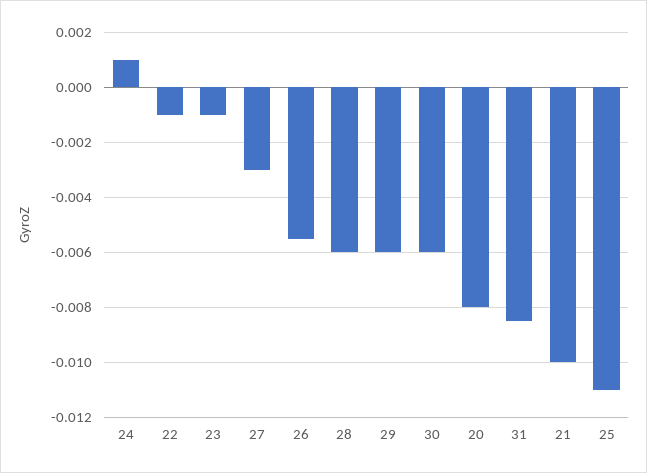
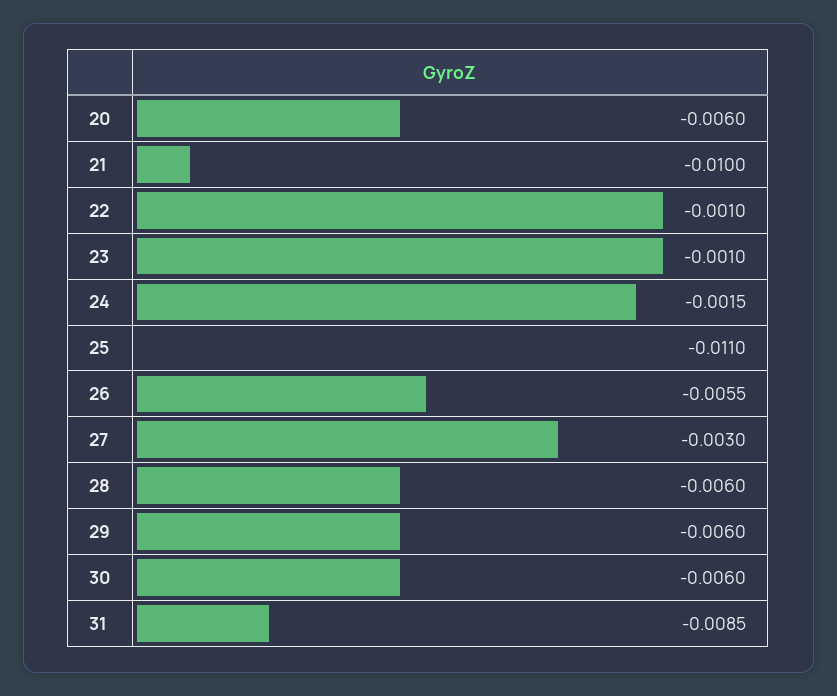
  {
-   "24": 0.001,
+   "24": -0.0015,
    "22": -0.001,
    "23": -0.001,
    "27": -0.003,
    "26": -0.0055,
    "28": -0.006,
    "29": -0.006,
    "30": -0.006,
-   "20": -0.008,
+   "20": -0.006,
    "31": -0.0085,
    "21": -0.01,
    "25": -0.011
  }

